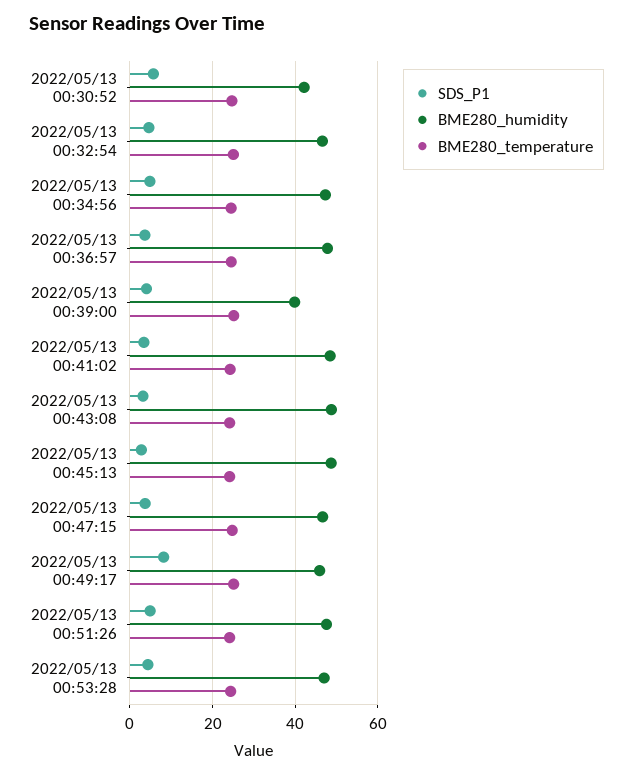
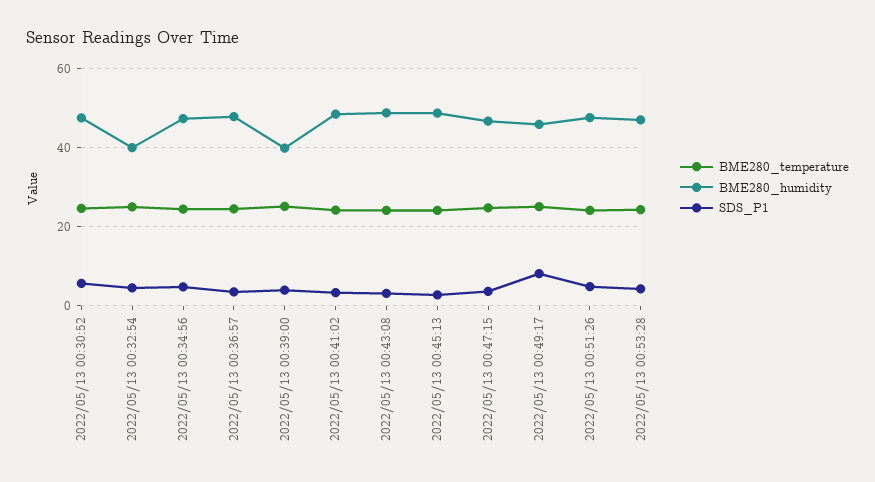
  {
    "SDS_P1": {
      "2022/05/13 00:30:52": 6,
      "2022/05/13 00:32:54": 4,
      "2022/05/13 00:34:56": 4,
      "2022/05/13 00:36:57": 4,
      "2022/05/13 00:39:00": 4,
      "2022/05/13 00:41:02": 4,
      "2022/05/13 00:43:08": 4,
      "2022/05/13 00:45:13": 2,
      "2022/05/13 00:47:15": 4,
      "2022/05/13 00:49:17": 8,
      "2022/05/13 00:51:26": 4,
      "2022/05/13 00:53:28": 4
    },
    "BME280_humidity": {
-     "2022/05/13 00:30:52": 42,
+     "2022/05/13 00:30:52": 48,
-     "2022/05/13 00:32:54": 46,
+     "2022/05/13 00:32:54": 40,
      "2022/05/13 00:34:56": 48,
      "2022/05/13 00:36:57": 48,
      "2022/05/13 00:39:00": 40,
      "2022/05/13 00:41:02": 48,
      "2022/05/13 00:43:08": 48,
      "2022/05/13 00:45:13": 48,
      "2022/05/13 00:47:15": 46,
      "2022/05/13 00:49:17": 46,
      "2022/05/13 00:51:26": 48,
      "2022/05/13 00:53:28": 48
    },
    "BME280_temperature": {
      "2022/05/13 00:30:52": 24,
      "2022/05/13 00:32:54": 26,
      "2022/05/13 00:34:56": 24,
      "2022/05/13 00:36:57": 24,
      "2022/05/13 00:39:00": 26,
      "2022/05/13 00:41:02": 24,
      "2022/05/13 00:43:08": 24,
      "2022/05/13 00:45:13": 24,
      "2022/05/13 00:47:15": 24,
      "2022/05/13 00:49:17": 26,
      "2022/05/13 00:51:26": 24,
      "2022/05/13 00:53:28": 24
    }
  }

